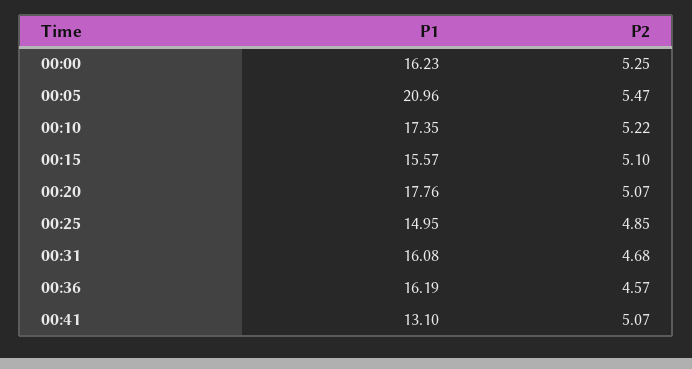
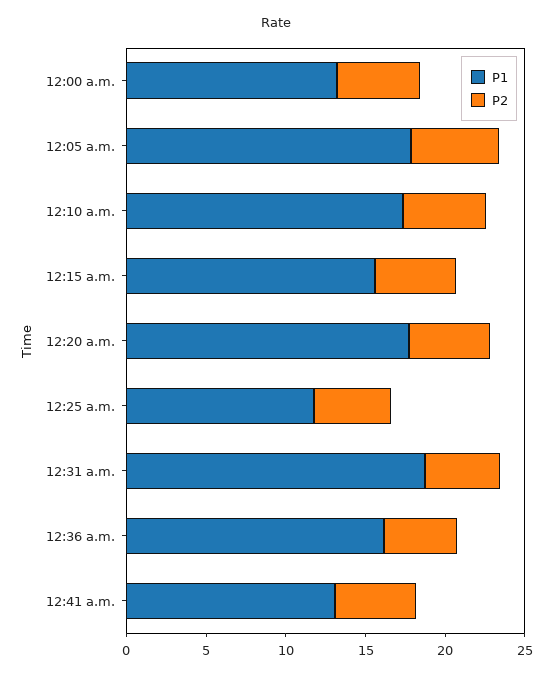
  {
    "P1": {
-     "00:00": 16.23,
+     "00:00": 13,
-     "00:05": 20.96,
+     "00:05": 18,
      "00:10": 17.35,
      "00:15": 15.57,
      "00:20": 17.76,
-     "00:25": 14.95,
+     "00:25": 12,
-     "00:31": 16.08,
+     "00:31": 19,
      "00:36": 16.19,
      "00:41": 13.1
    },
    "P2": {
      "00:00": 5.25,
      "00:05": 5.47,
      "00:10": 5.22,
      "00:15": 5.1,
      "00:20": 5.07,
      "00:25": 4.85,
      "00:31": 4.68,
      "00:36": 4.57,
      "00:41": 5.07
    }
  }

